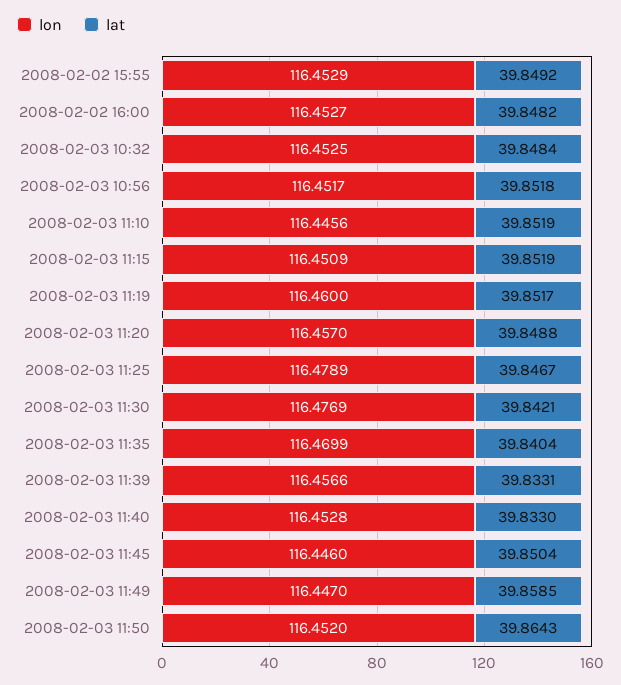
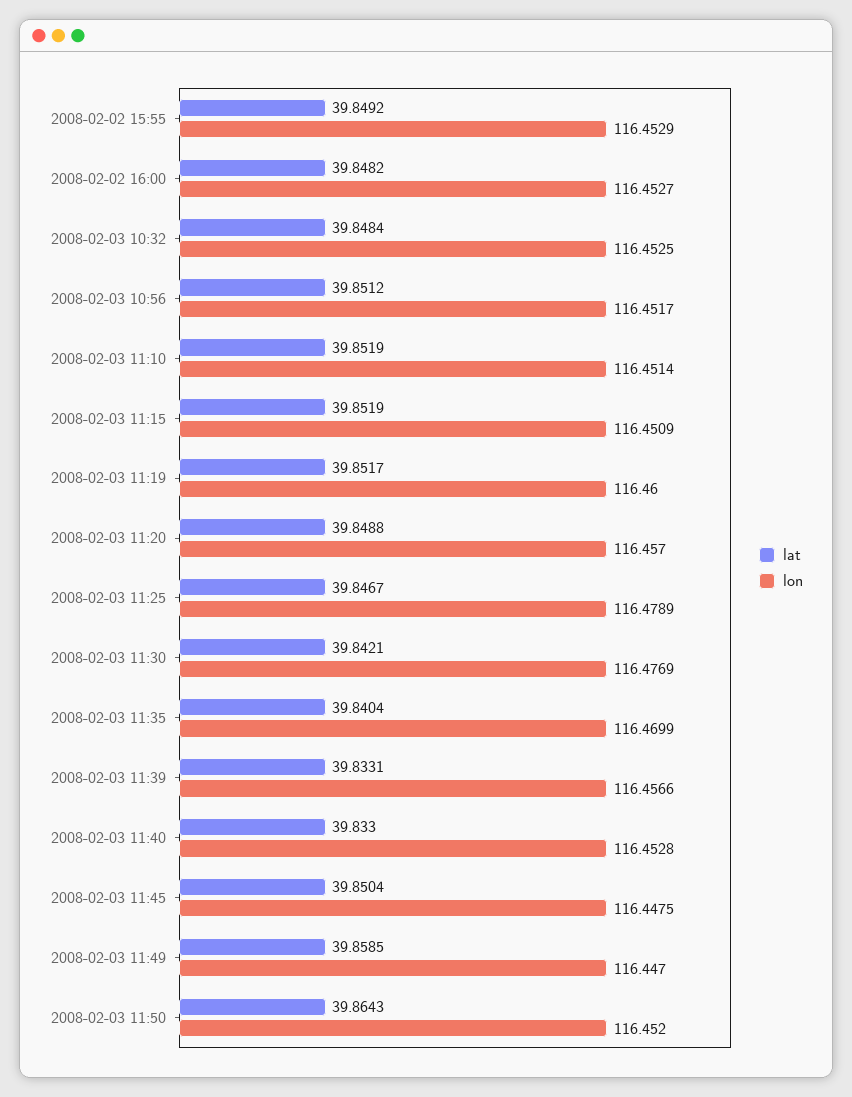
  {
    "lon": {
      "2008-02-02 15:55": 116.4529,
      "2008-02-02 16:00": 116.4527,
      "2008-02-03 10:32": 116.4525,
      "2008-02-03 10:56": 116.4517,
-     "2008-02-03 11:10": 116.4456,
+     "2008-02-03 11:10": 116.4514,
      "2008-02-03 11:15": 116.4509,
      "2008-02-03 11:19": 116.46,
      "2008-02-03 11:20": 116.457,
      "2008-02-03 11:25": 116.4789,
      "2008-02-03 11:30": 116.4769,
      "2008-02-03 11:35": 116.4699,
      "2008-02-03 11:39": 116.4566,
      "2008-02-03 11:40": 116.4528,
-     "2008-02-03 11:45": 116.446,
+     "2008-02-03 11:45": 116.4475,
      "2008-02-03 11:49": 116.447,
      "2008-02-03 11:50": 116.452
    },
    "lat": {
      "2008-02-02 15:55": 39.8492,
      "2008-02-02 16:00": 39.8482,
      "2008-02-03 10:32": 39.8484,
-     "2008-02-03 10:56": 39.8518,
+     "2008-02-03 10:56": 39.8512,
      "2008-02-03 11:10": 39.8519,
      "2008-02-03 11:15": 39.8519,
      "2008-02-03 11:19": 39.8517,
      "2008-02-03 11:20": 39.8488,
      "2008-02-03 11:25": 39.8467,
      "2008-02-03 11:30": 39.8421,
      "2008-02-03 11:35": 39.8404,
      "2008-02-03 11:39": 39.8331,
      "2008-02-03 11:40": 39.833,
      "2008-02-03 11:45": 39.8504,
      "2008-02-03 11:49": 39.8585,
      "2008-02-03 11:50": 39.8643
    }
  }

